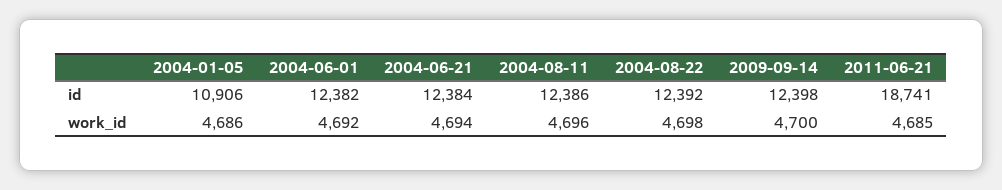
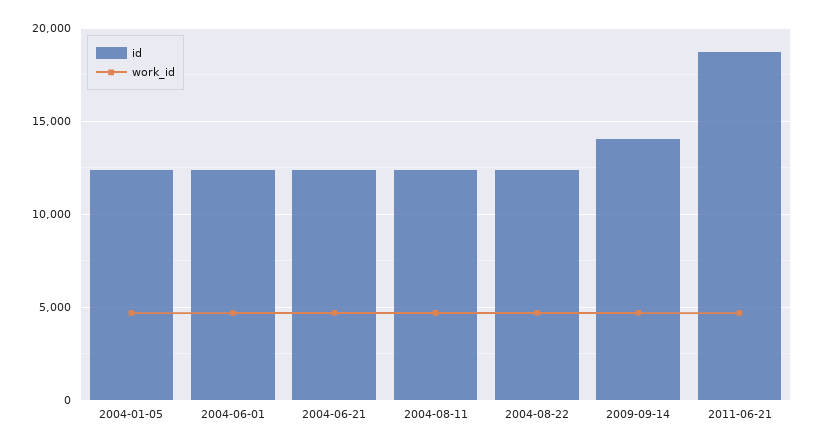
  {
    "id": {
-     "2004-01-05": 10906,
+     "2004-01-05": 12500,
      "2004-06-01": 12382,
      "2004-06-21": 12384,
      "2004-08-11": 12386,
      "2004-08-22": 12392,
-     "2009-09-14": 12398,
+     "2009-09-14": 14000,
      "2011-06-21": 18741
    },
    "work_id": {
      "2004-01-05": 4686,
      "2004-06-01": 4692,
      "2004-06-21": 4694,
      "2004-08-11": 4696,
      "2004-08-22": 4698,
      "2009-09-14": 4700,
      "2011-06-21": 4685
    }
  }

